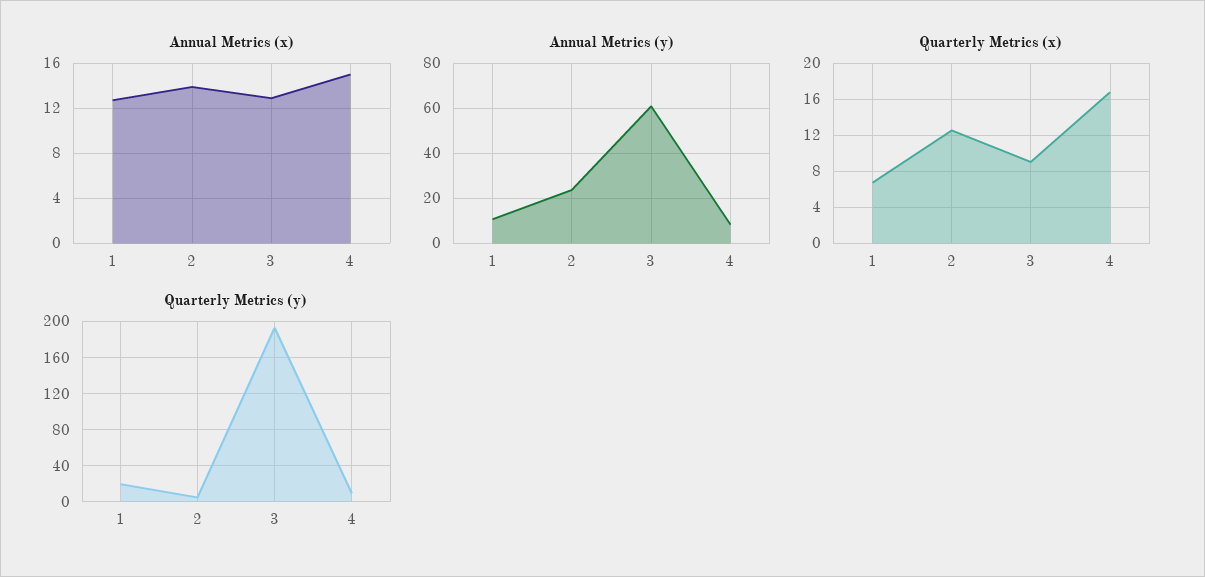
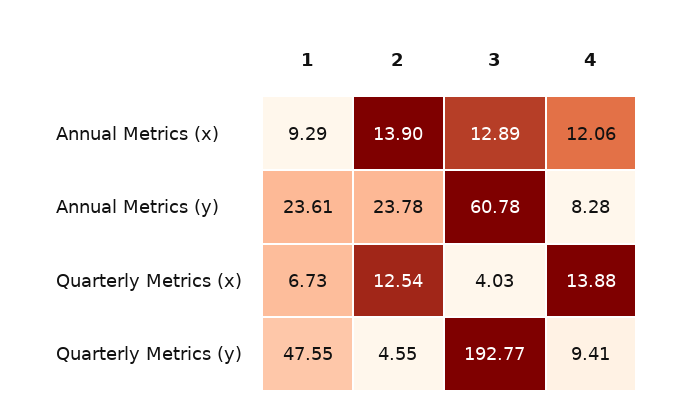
  {
    "Annual Metrics (x)": {
-     "1": 13,
+     "1": 9.29,
      "2": 13.9,
      "3": 12.89,
-     "4": 15
+     "4": 12.06
    },
    "Annual Metrics (y)": {
-     "1": 10,
+     "1": 23.61,
      "2": 23.78,
      "3": 60.78,
      "4": 8.28
    },
    "Quarterly Metrics (x)": {
      "1": 6.73,
      "2": 12.54,
-     "3": 9,
+     "3": 4.03,
-     "4": 17
+     "4": 13.88
    },
    "Quarterly Metrics (y)": {
-     "1": 20,
+     "1": 47.55,
      "2": 4.55,
      "3": 192.77,
      "4": 9.41
    }
  }

